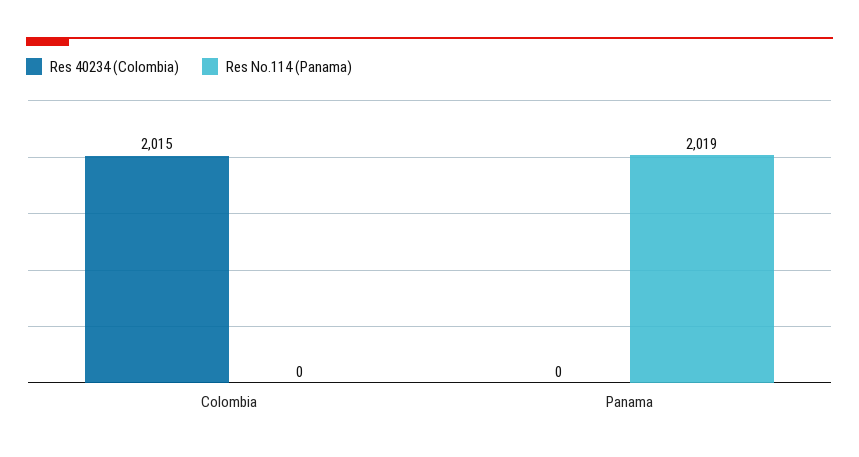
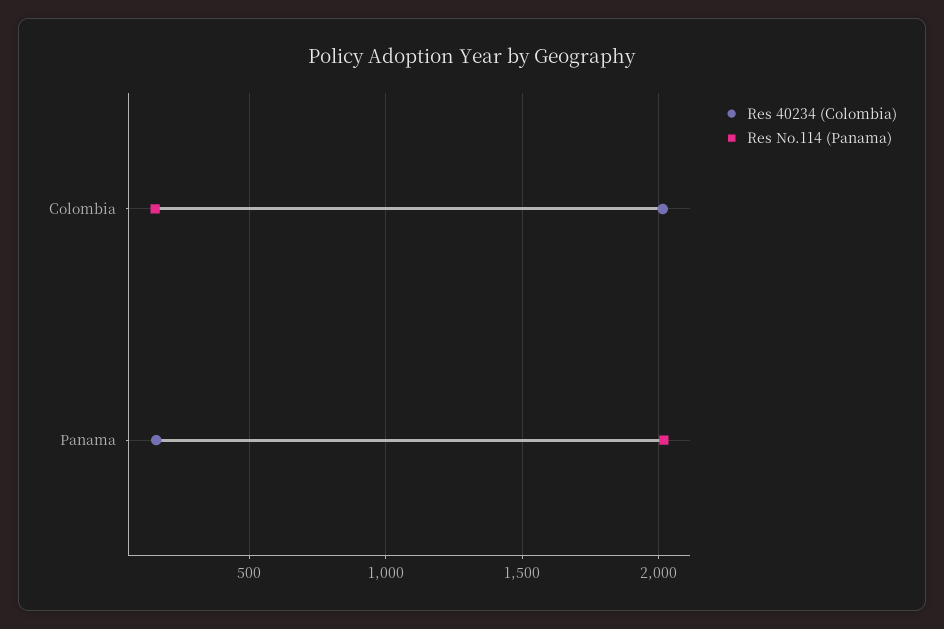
  {
    "Res 40234 (Colombia)": {
      "Colombia": 2015,
-     "Panama": 0
+     "Panama": 150
    },
    "Res No.114 (Panama)": {
-     "Colombia": 0,
+     "Colombia": 150,
      "Panama": 2019
    }
  }

